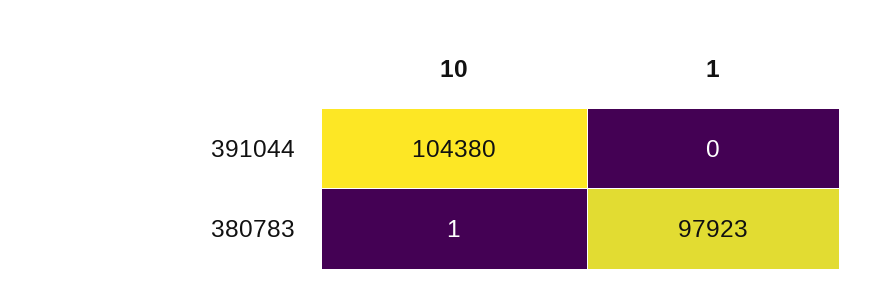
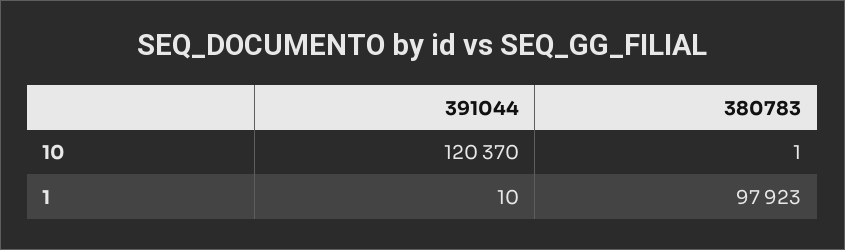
  {
    "10": {
-     "391044": 104380,
+     "391044": 120370,
      "380783": 1
    },
    "1": {
-     "391044": 0,
+     "391044": 10,
      "380783": 97923
    }
  }

